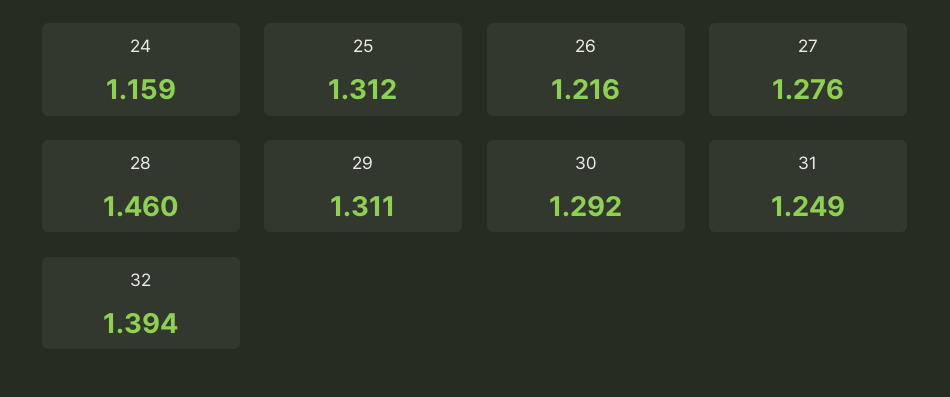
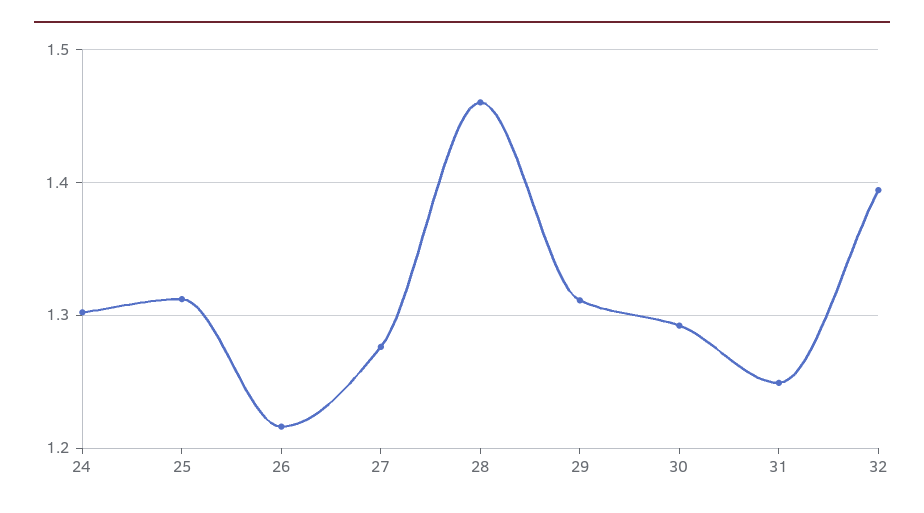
  {
-   "24": 1.159,
+   "24": 1.3,
    "25": 1.312,
    "26": 1.216,
    "27": 1.276,
    "28": 1.46,
    "29": 1.311,
    "30": 1.292,
    "31": 1.249,
    "32": 1.394
  }

